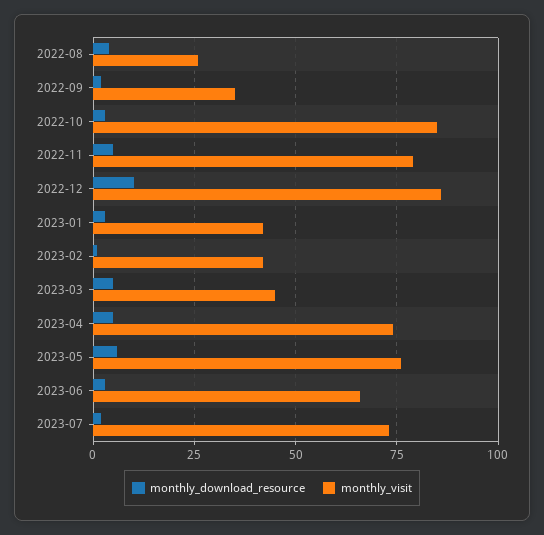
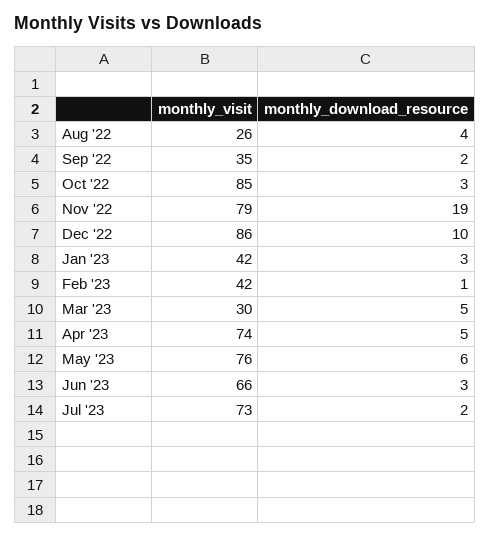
  {
    "monthly_download_resource": {
      "2022-08": 4,
      "2022-09": 2,
      "2022-10": 3,
-     "2022-11": 5,
+     "2022-11": 19,
      "2022-12": 10,
      "2023-01": 3,
      "2023-02": 1,
      "2023-03": 5,
      "2023-04": 5,
      "2023-05": 6,
      "2023-06": 3,
      "2023-07": 2
    },
    "monthly_visit": {
      "2022-08": 26,
      "2022-09": 35,
      "2022-10": 85,
      "2022-11": 79,
      "2022-12": 86,
      "2023-01": 42,
      "2023-02": 42,
-     "2023-03": 45,
+     "2023-03": 30,
      "2023-04": 74,
      "2023-05": 76,
      "2023-06": 66,
      "2023-07": 73
    }
  }

